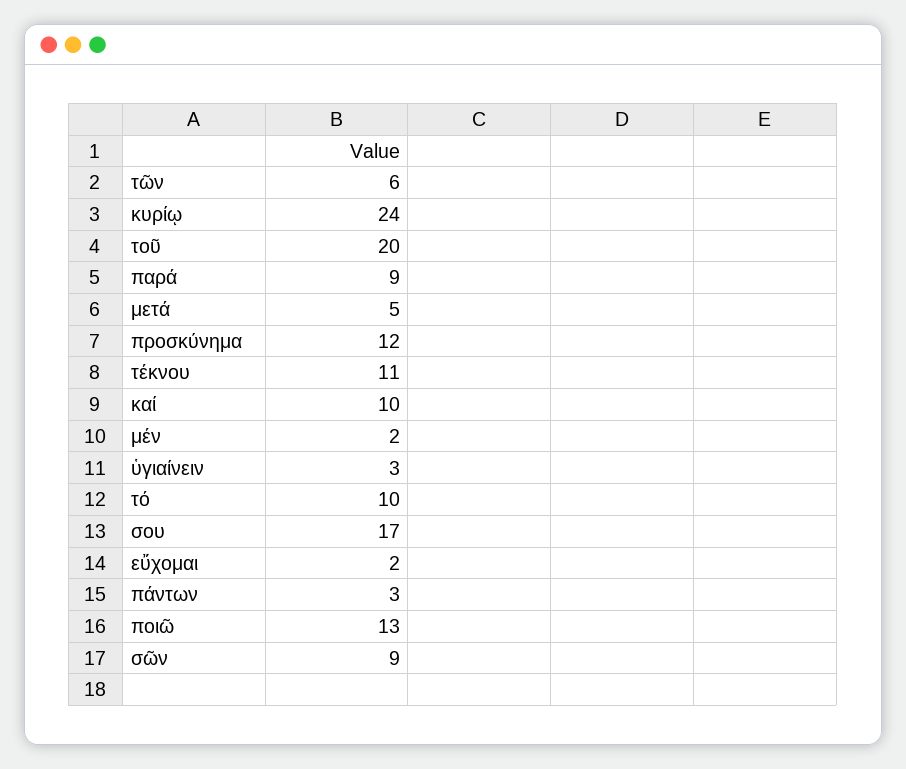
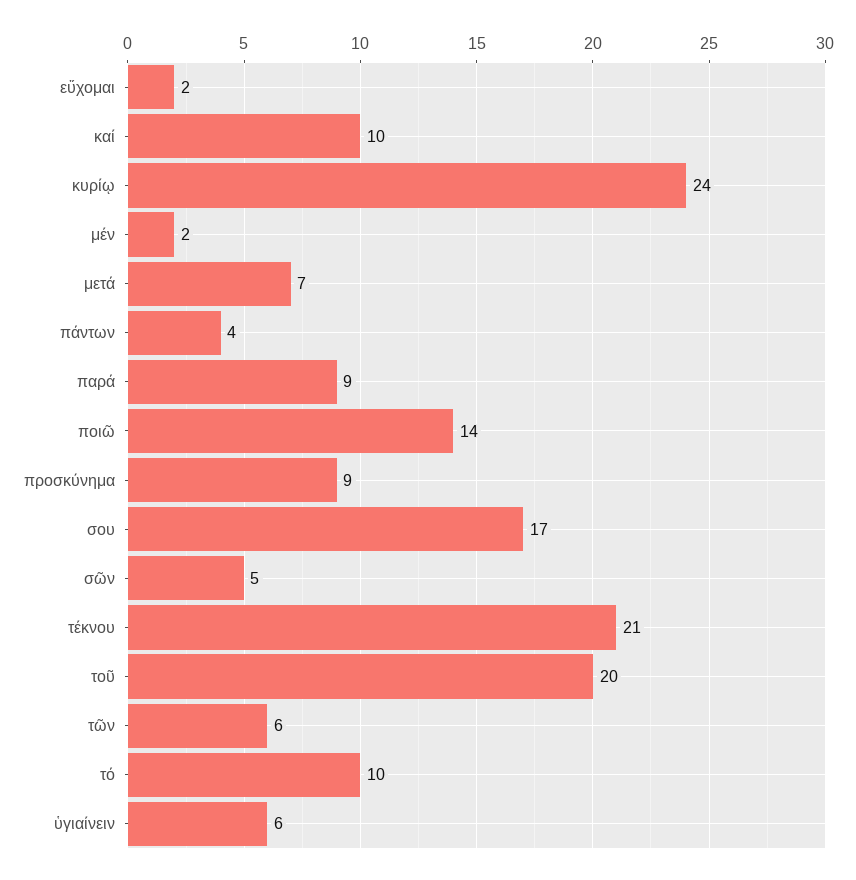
  {
    "τῶν": 6,
    "κυρίῳ": 24,
    "τοῦ": 20,
    "παρά": 9,
-   "μετά": 5,
+   "μετά": 7,
-   "προσκύνημα": 12,
+   "προσκύνημα": 9,
-   "τέκνου": 11,
+   "τέκνου": 21,
    "καί": 10,
    "μέν": 2,
-   "ὑγιαίνειν": 3,
+   "ὑγιαίνειν": 6,
    "τό": 10,
    "σου": 17,
    "εὔχομαι": 2,
-   "πάντων": 3,
+   "πάντων": 4,
-   "ποιῶ": 13,
+   "ποιῶ": 14,
-   "σῶν": 9
+   "σῶν": 5
  }

